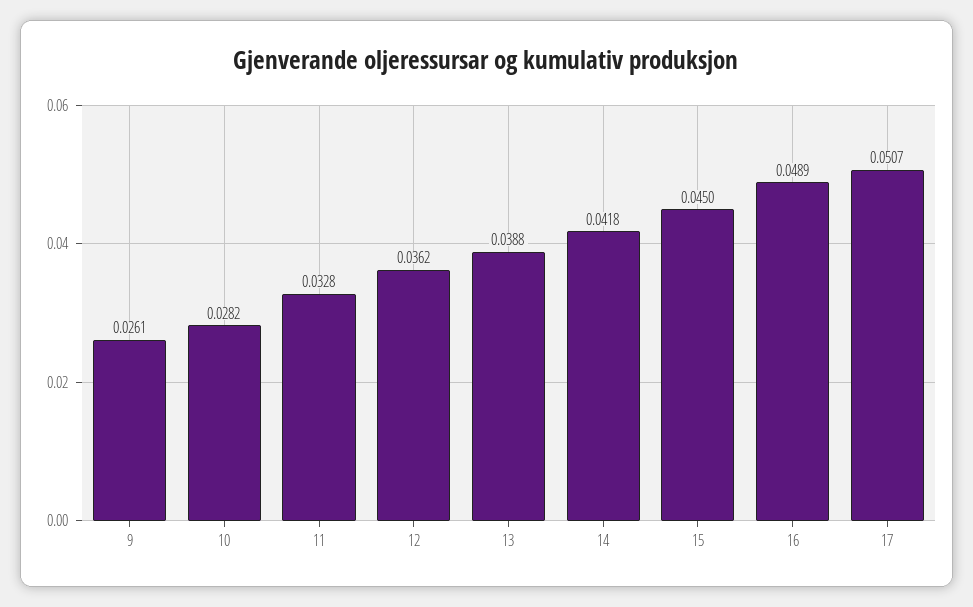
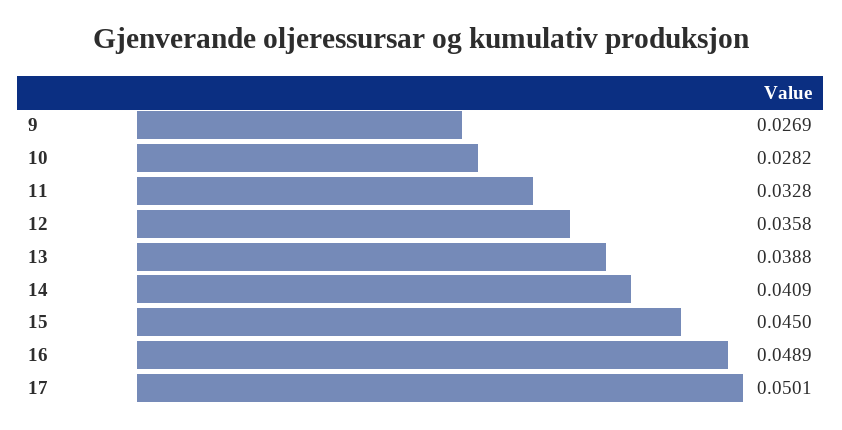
  {
-   "9": 0.0261,
+   "9": 0.0269,
    "10": 0.0282,
    "11": 0.0328,
-   "12": 0.0362,
+   "12": 0.0358,
    "13": 0.0388,
-   "14": 0.0418,
+   "14": 0.0409,
    "15": 0.045,
    "16": 0.0489,
-   "17": 0.0507
+   "17": 0.0501
  }

